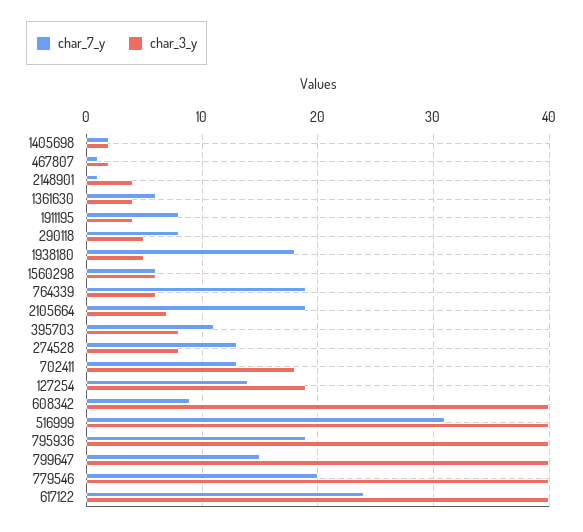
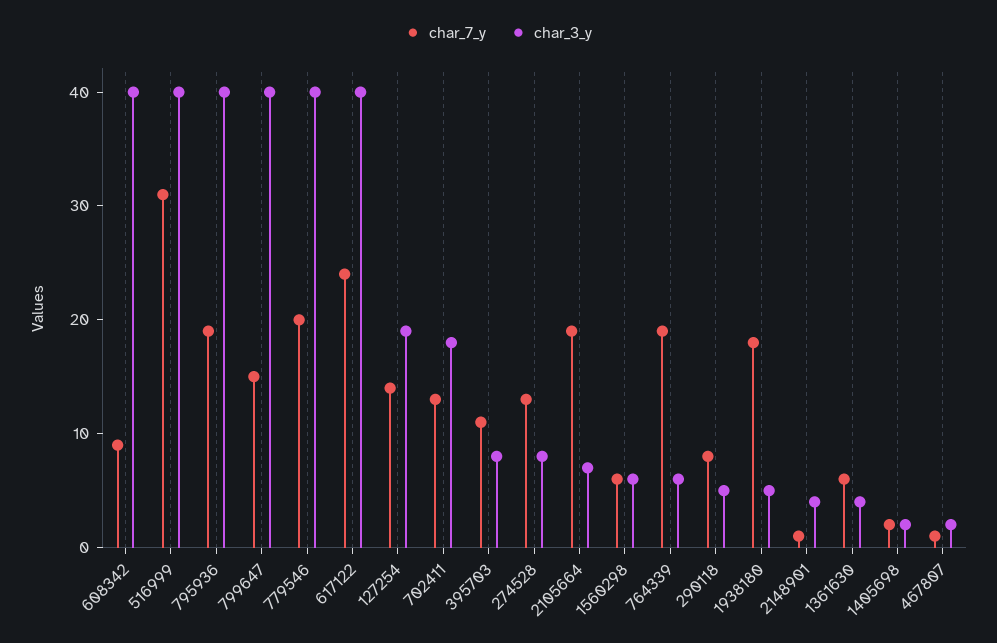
  {
    "char_7_y": {
      "1405698": 2,
      "467807": 1,
      "2148901": 1,
      "1361630": 6,
-     "1911195": 8,
      "290118": 8,
      "1938180": 18,
      "1560298": 6,
      "764339": 19,
      "2105664": 19,
      "395703": 11,
      "274528": 13,
      "702411": 13,
      "127254": 14,
      "608342": 9,
      "516999": 31,
      "795936": 19,
      "799647": 15,
      "779546": 20,
      "617122": 24
    },
    "char_3_y": {
      "1405698": 2,
      "467807": 2,
      "2148901": 4,
      "1361630": 4,
-     "1911195": 4,
      "290118": 5,
      "1938180": 5,
      "1560298": 6,
      "764339": 6,
      "2105664": 7,
      "395703": 8,
      "274528": 8,
      "702411": 18,
      "127254": 19,
      "608342": 40,
      "516999": 40,
      "795936": 40,
      "799647": 40,
      "779546": 40,
      "617122": 40
    }
  }

